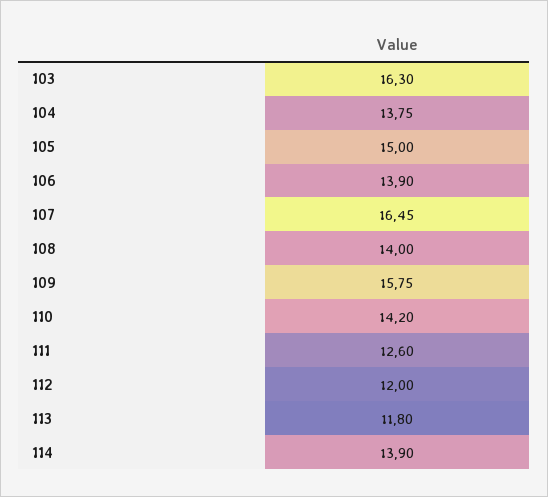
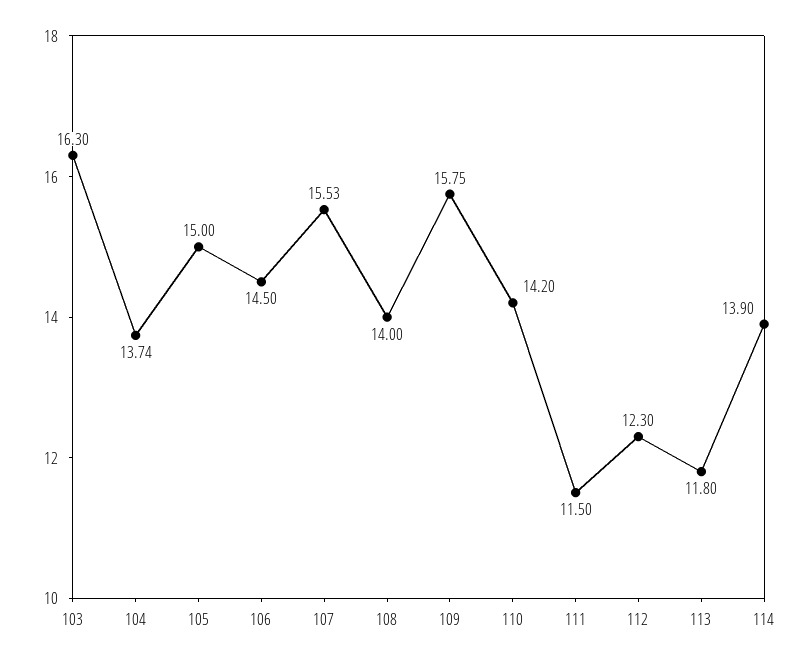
  {
    "103": 16.3,
-   "104": 13.75,
+   "104": 13.74,
    "105": 15,
-   "106": 13.9,
+   "106": 14.5,
-   "107": 16.45,
+   "107": 15.53,
    "108": 14,
    "109": 15.75,
    "110": 14.2,
-   "111": 12.6,
+   "111": 11.5,
-   "112": 12,
+   "112": 12.3,
    "113": 11.8,
    "114": 13.9
  }

